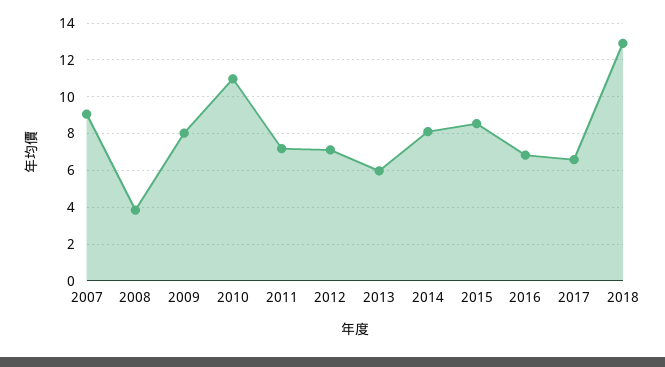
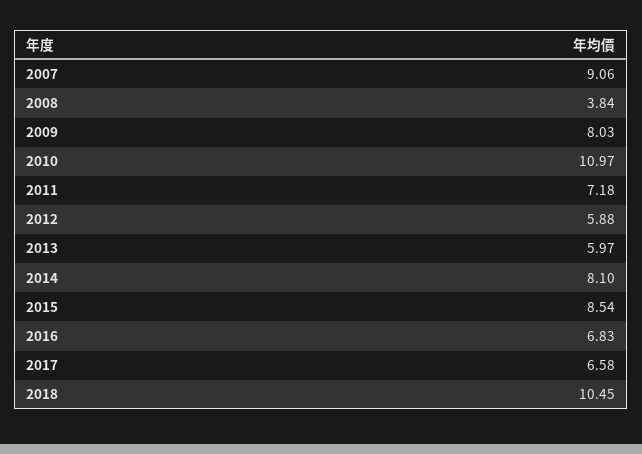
  {
    "2007": 9.06,
    "2008": 3.84,
    "2009": 8.03,
    "2010": 10.97,
    "2011": 7.18,
-   "2012": 7,
+   "2012": 5.88,
    "2013": 5.97,
    "2014": 8.1,
    "2015": 8.54,
    "2016": 6.83,
    "2017": 6.58,
-   "2018": 13
+   "2018": 10.45
  }

